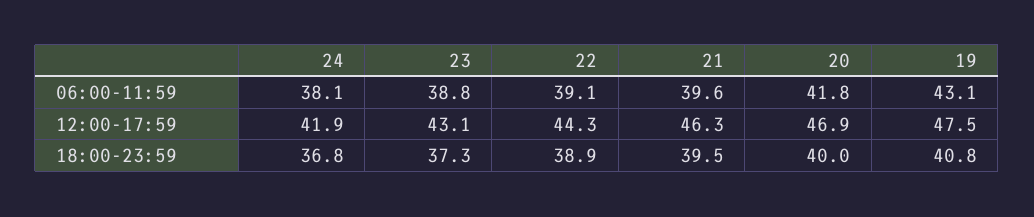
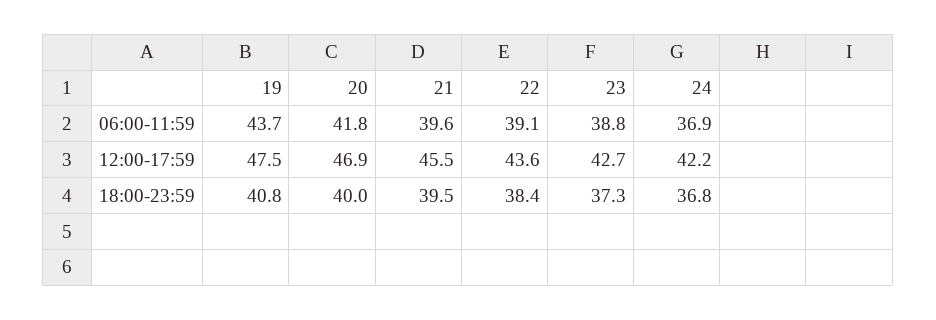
  {
    "24": {
-     "06:00-11:59": 38.1,
+     "06:00-11:59": 36.9,
-     "12:00-17:59": 41.9,
+     "12:00-17:59": 42.2,
      "18:00-23:59": 36.8
    },
    "23": {
      "06:00-11:59": 38.8,
-     "12:00-17:59": 43.1,
+     "12:00-17:59": 42.7,
      "18:00-23:59": 37.3
    },
    "22": {
      "06:00-11:59": 39.1,
-     "12:00-17:59": 44.3,
+     "12:00-17:59": 43.6,
-     "18:00-23:59": 38.9
+     "18:00-23:59": 38.4
    },
    "21": {
      "06:00-11:59": 39.6,
-     "12:00-17:59": 46.3,
+     "12:00-17:59": 45.5,
      "18:00-23:59": 39.5
    },
    "20": {
      "06:00-11:59": 41.8,
      "12:00-17:59": 46.9,
      "18:00-23:59": 40
    },
    "19": {
-     "06:00-11:59": 43.1,
+     "06:00-11:59": 43.7,
      "12:00-17:59": 47.5,
      "18:00-23:59": 40.8
    }
  }

